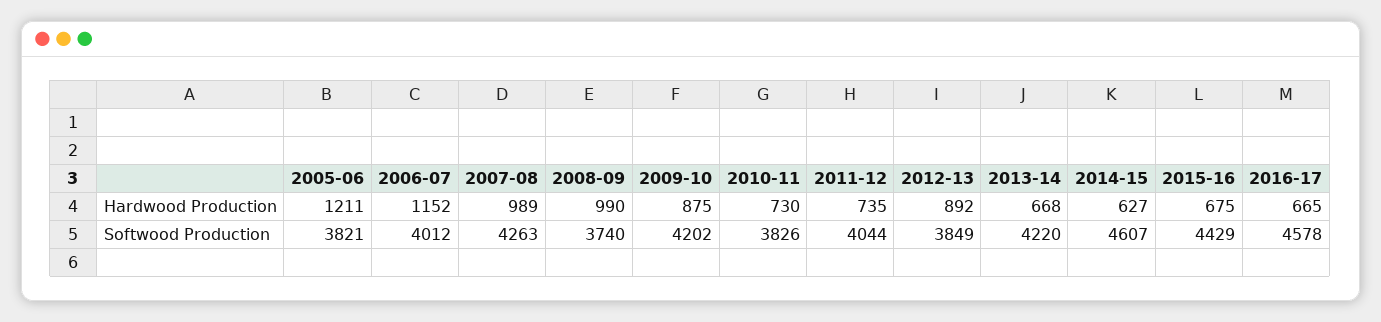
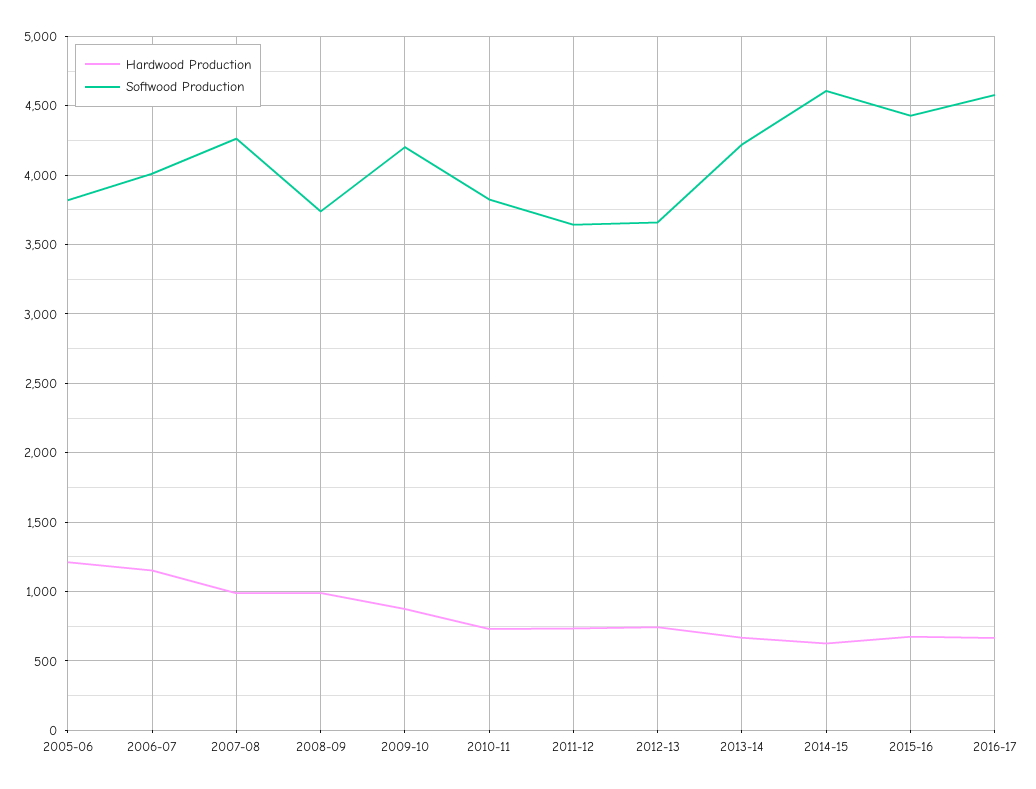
  {
    "Hardwood Production": {
      "2005-06": 1211,
      "2006-07": 1152,
      "2007-08": 989,
      "2008-09": 990,
      "2009-10": 875,
      "2010-11": 730,
      "2011-12": 735,
-     "2012-13": 892,
+     "2012-13": 750,
      "2013-14": 668,
      "2014-15": 627,
      "2015-16": 675,
      "2016-17": 665
    },
    "Softwood Production": {
      "2005-06": 3821,
      "2006-07": 4012,
      "2007-08": 4263,
      "2008-09": 3740,
      "2009-10": 4202,
      "2010-11": 3826,
-     "2011-12": 4044,
+     "2011-12": 3650,
-     "2012-13": 3849,
+     "2012-13": 3650,
      "2013-14": 4220,
      "2014-15": 4607,
      "2015-16": 4429,
      "2016-17": 4578
    }
  }

